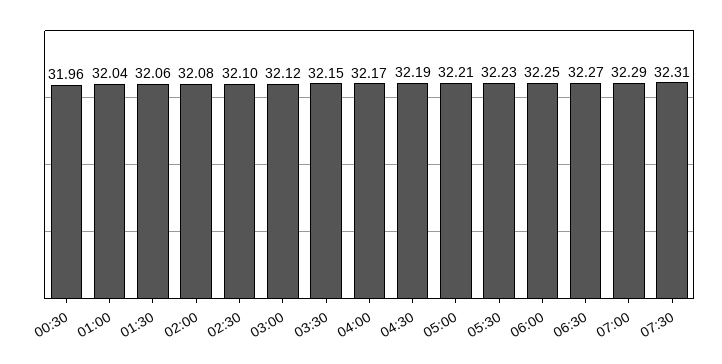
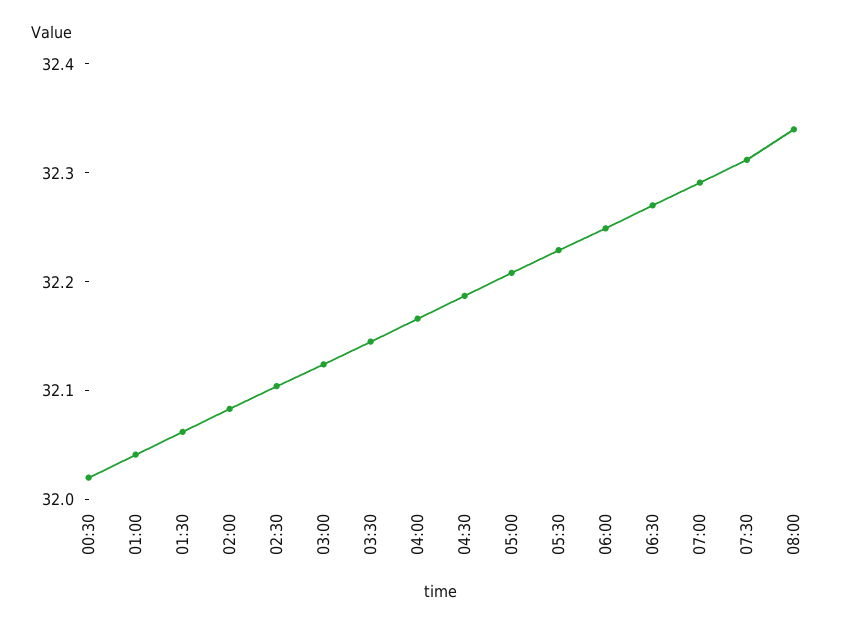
  {
-   "00:30": 31.96,
+   "00:30": 32.02,
    "01:00": 32.04,
    "01:30": 32.06,
    "02:00": 32.08,
    "02:30": 32.1,
    "03:00": 32.12,
    "03:30": 32.15,
    "04:00": 32.17,
    "04:30": 32.19,
    "05:00": 32.21,
    "05:30": 32.23,
    "06:00": 32.25,
    "06:30": 32.27,
    "07:00": 32.29,
-   "07:30": 32.31
+   "07:30": 32.31,
+   "08:00": 32.34
  }

